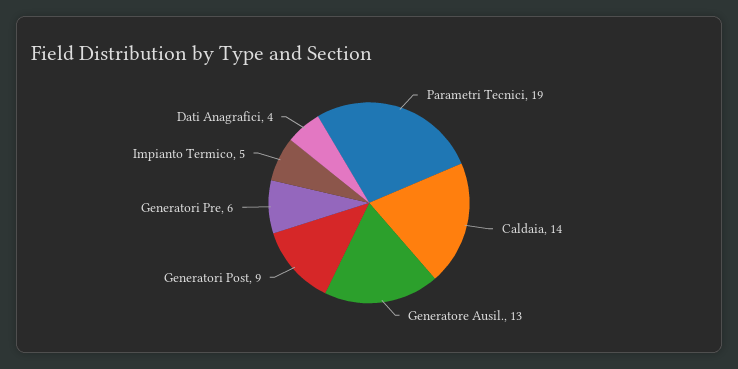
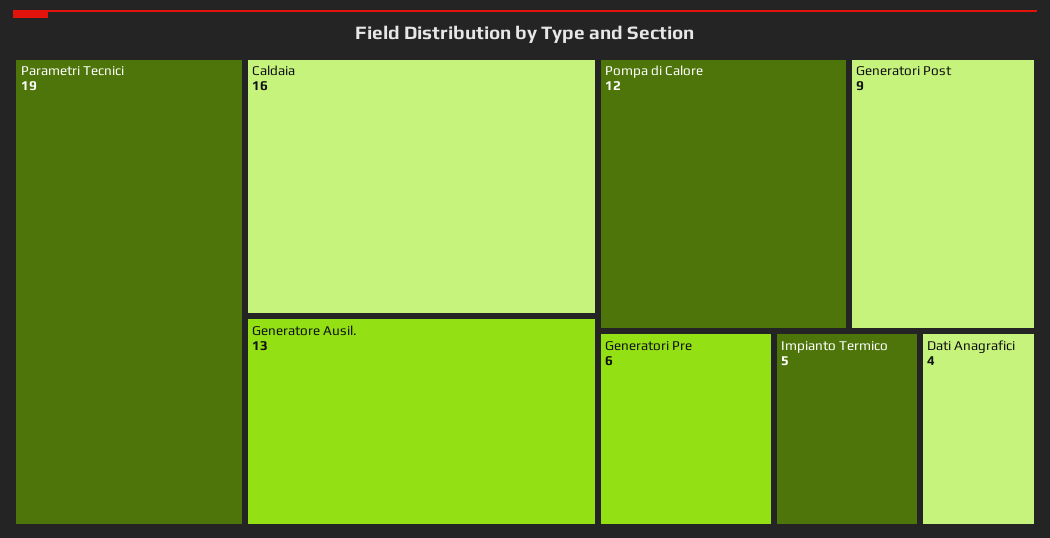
  {
    "Parametri Tecnici": 19,
-   "Caldaia": 14,
+   "Caldaia": 16,
    "Generatore Ausil.": 13,
    "Generatori Post": 9,
    "Generatori Pre": 6,
    "Impianto Termico": 5,
-   "Dati Anagrafici": 4
+   "Dati Anagrafici": 4,
+   "Pompa di Calore": 12
  }

